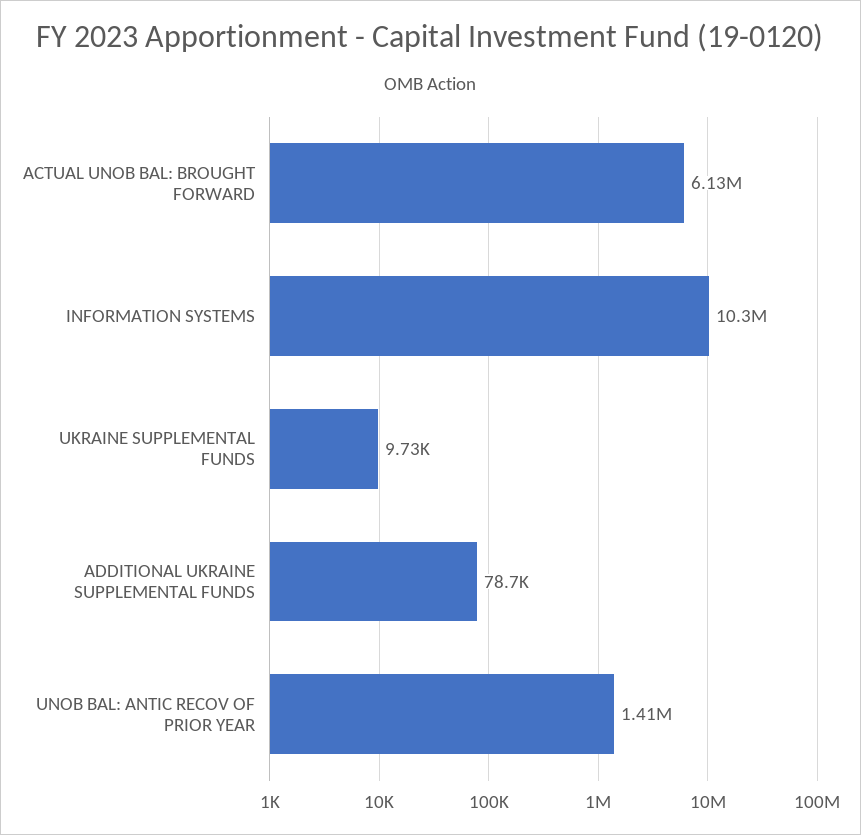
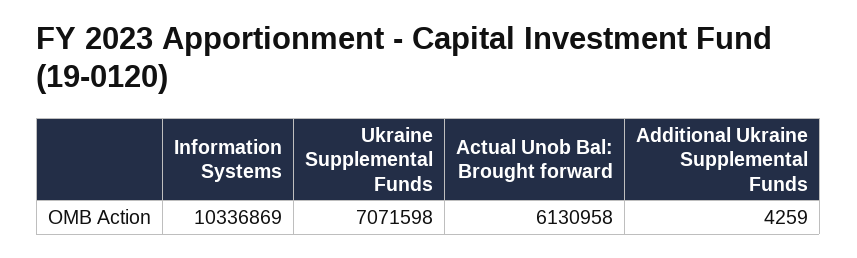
  {
    "ACTUAL UNOB BAL: BROUGHT FORWARD": 6130958,
    "INFORMATION SYSTEMS": 10336869,
-   "UKRAINE SUPPLEMENTAL FUNDS": 9730,
+   "UKRAINE SUPPLEMENTAL FUNDS": 7071598,
-   "ADDITIONAL UKRAINE SUPPLEMENTAL FUNDS": 78700,
+   "ADDITIONAL UKRAINE SUPPLEMENTAL FUNDS": 4259
-   "UNOB BAL: ANTIC RECOV OF PRIOR YEAR": 1410000
  }

